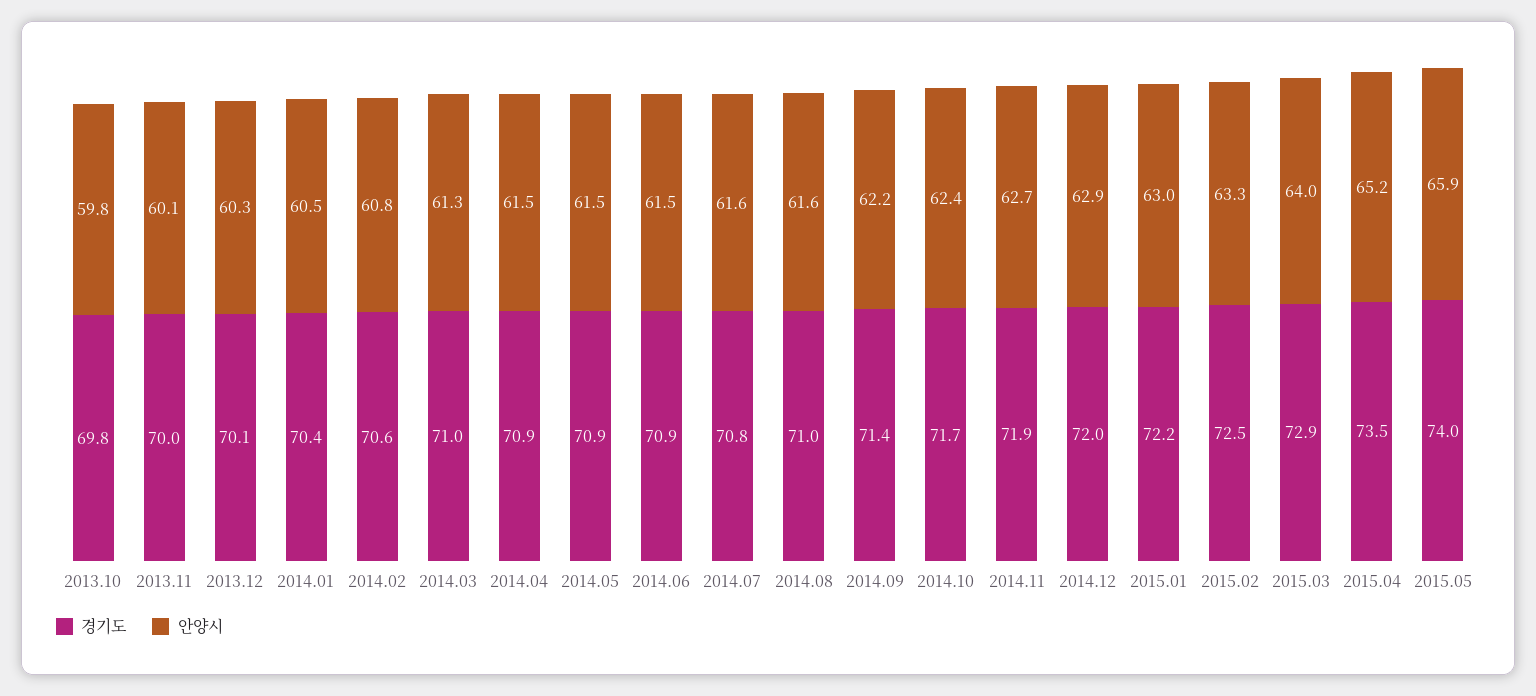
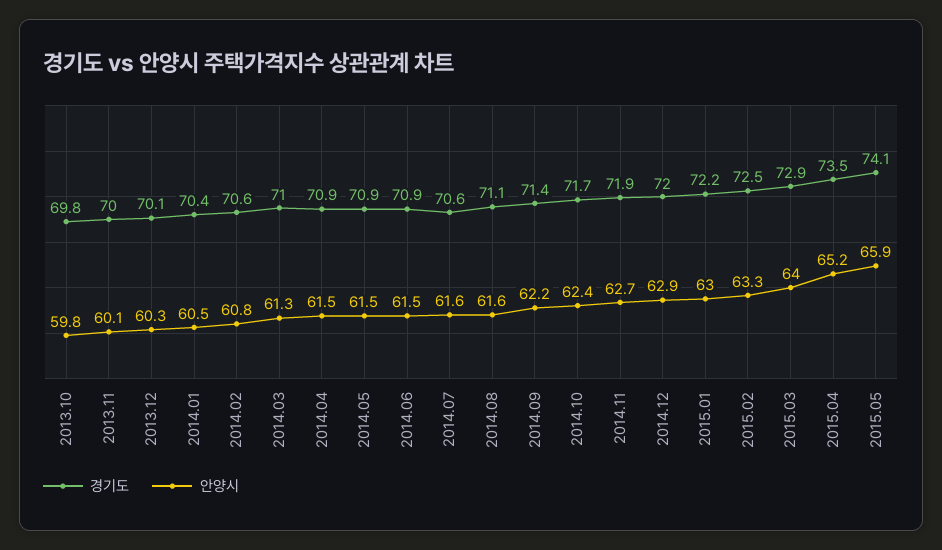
  {
    "경기도": {
      "2013.10": 69.8,
      "2013.11": 70,
      "2013.12": 70.1,
      "2014.01": 70.4,
      "2014.02": 70.6,
      "2014.03": 71,
      "2014.04": 70.9,
      "2014.05": 70.9,
      "2014.06": 70.9,
-     "2014.07": 70.8,
+     "2014.07": 70.6,
-     "2014.08": 71,
+     "2014.08": 71.1,
      "2014.09": 71.4,
      "2014.10": 71.7,
      "2014.11": 71.9,
      "2014.12": 72,
      "2015.01": 72.2,
      "2015.02": 72.5,
      "2015.03": 72.9,
      "2015.04": 73.5,
-     "2015.05": 74
+     "2015.05": 74.1
    },
    "안양시": {
      "2013.10": 59.8,
      "2013.11": 60.1,
      "2013.12": 60.3,
      "2014.01": 60.5,
      "2014.02": 60.8,
      "2014.03": 61.3,
      "2014.04": 61.5,
      "2014.05": 61.5,
      "2014.06": 61.5,
      "2014.07": 61.6,
      "2014.08": 61.6,
      "2014.09": 62.2,
      "2014.10": 62.4,
      "2014.11": 62.7,
      "2014.12": 62.9,
      "2015.01": 63,
      "2015.02": 63.3,
      "2015.03": 64,
      "2015.04": 65.2,
      "2015.05": 65.9
    }
  }

